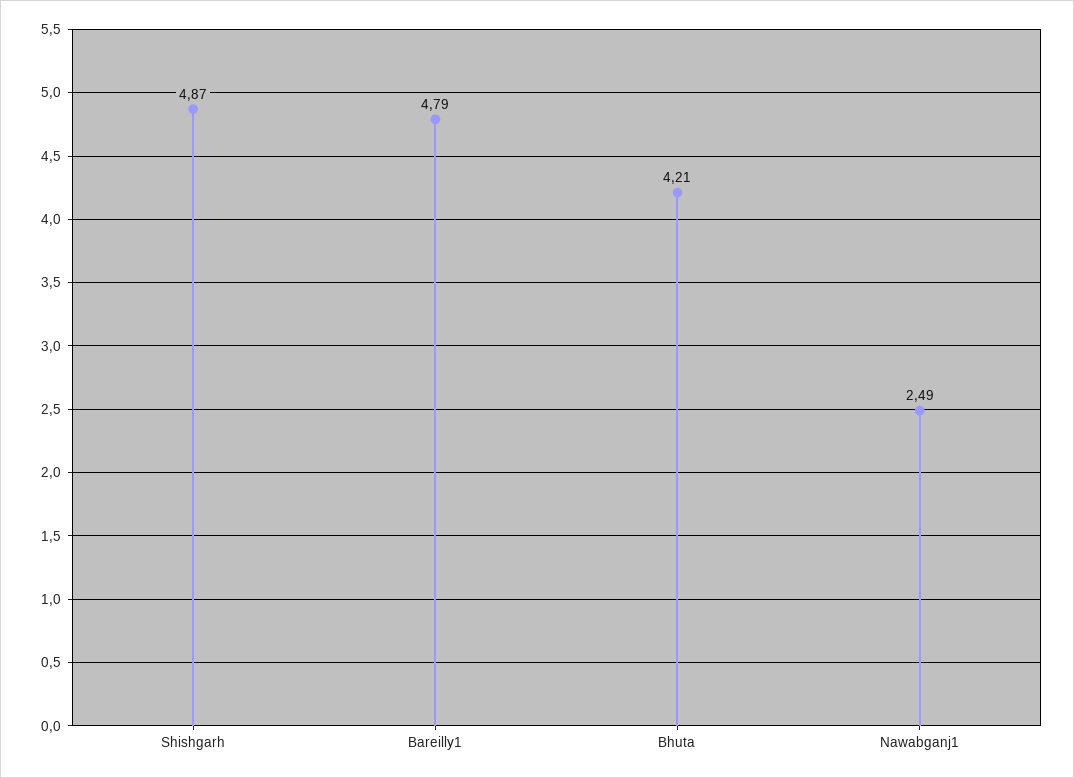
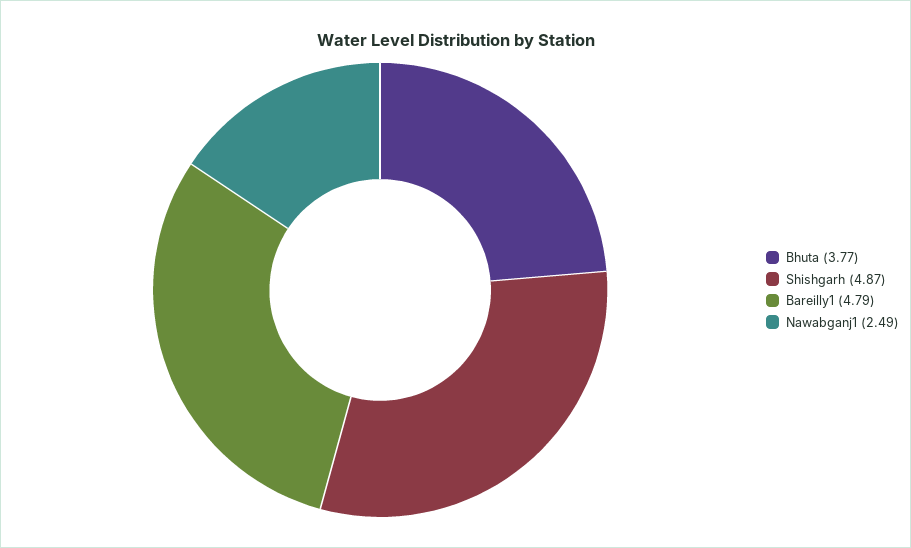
  {
    "Shishgarh": 4.87,
    "Bareilly1": 4.79,
-   "Bhuta": 4.21,
+   "Bhuta": 3.77,
    "Nawabganj1": 2.49
  }

